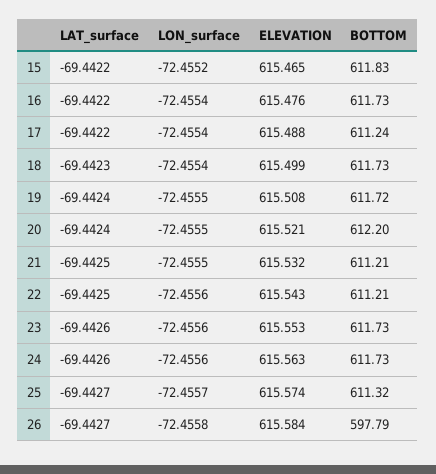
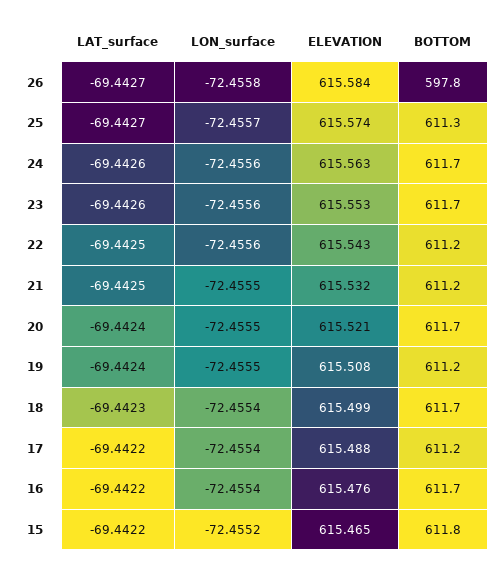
  {
    "LAT_surface": {
      "15": -69.4422,
      "16": -69.4422,
      "17": -69.4422,
      "18": -69.4423,
      "19": -69.4424,
      "20": -69.4424,
      "21": -69.4425,
      "22": -69.4425,
      "23": -69.4426,
      "24": -69.4426,
      "25": -69.4427,
      "26": -69.4427
    },
    "LON_surface": {
      "15": -72.4552,
      "16": -72.4554,
      "17": -72.4554,
      "18": -72.4554,
      "19": -72.4555,
      "20": -72.4555,
      "21": -72.4555,
      "22": -72.4556,
      "23": -72.4556,
      "24": -72.4556,
      "25": -72.4557,
      "26": -72.4558
    },
    "ELEVATION": {
      "15": 615.465,
      "16": 615.476,
      "17": 615.488,
      "18": 615.499,
      "19": 615.508,
      "20": 615.521,
      "21": 615.532,
      "22": 615.543,
      "23": 615.553,
      "24": 615.563,
      "25": 615.574,
      "26": 615.584
    },
    "BOTTOM": {
      "15": 611.83,
      "16": 611.73,
      "17": 611.24,
      "18": 611.73,
-     "19": 611.72,
+     "19": 611.2,
-     "20": 612.2,
+     "20": 611.7,
      "21": 611.21,
      "22": 611.21,
      "23": 611.73,
      "24": 611.73,
      "25": 611.32,
      "26": 597.79
    }
  }

